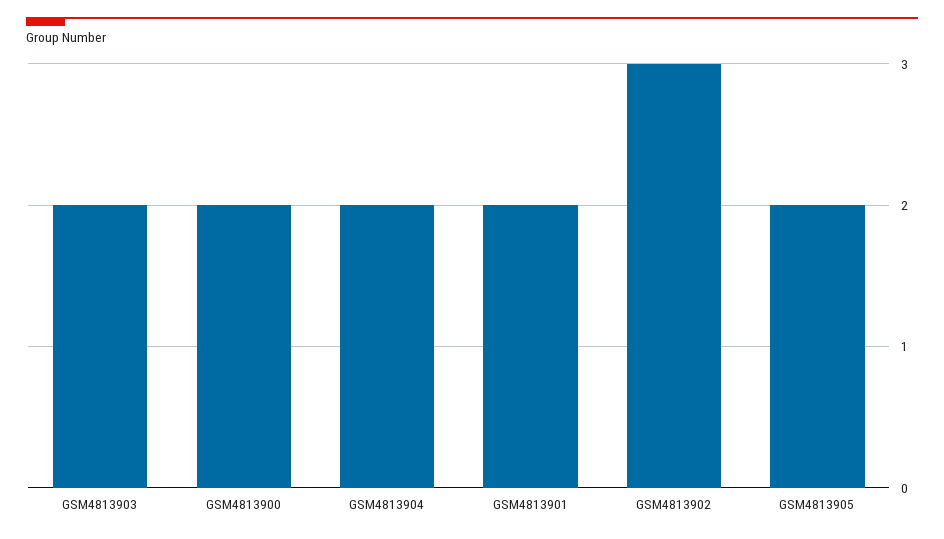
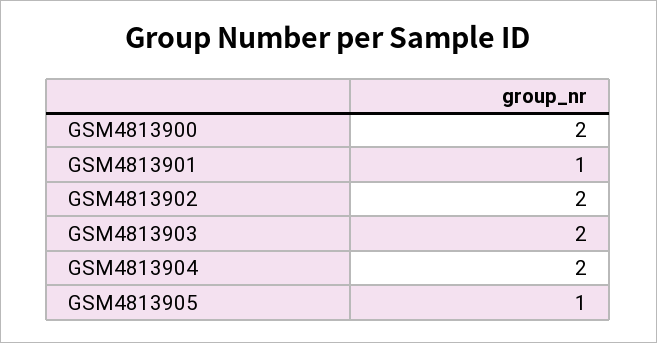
  {
    "GSM4813903": 2,
    "GSM4813900": 2,
    "GSM4813904": 2,
-   "GSM4813901": 2,
+   "GSM4813901": 1,
-   "GSM4813902": 3,
+   "GSM4813902": 2,
-   "GSM4813905": 2
+   "GSM4813905": 1
  }

